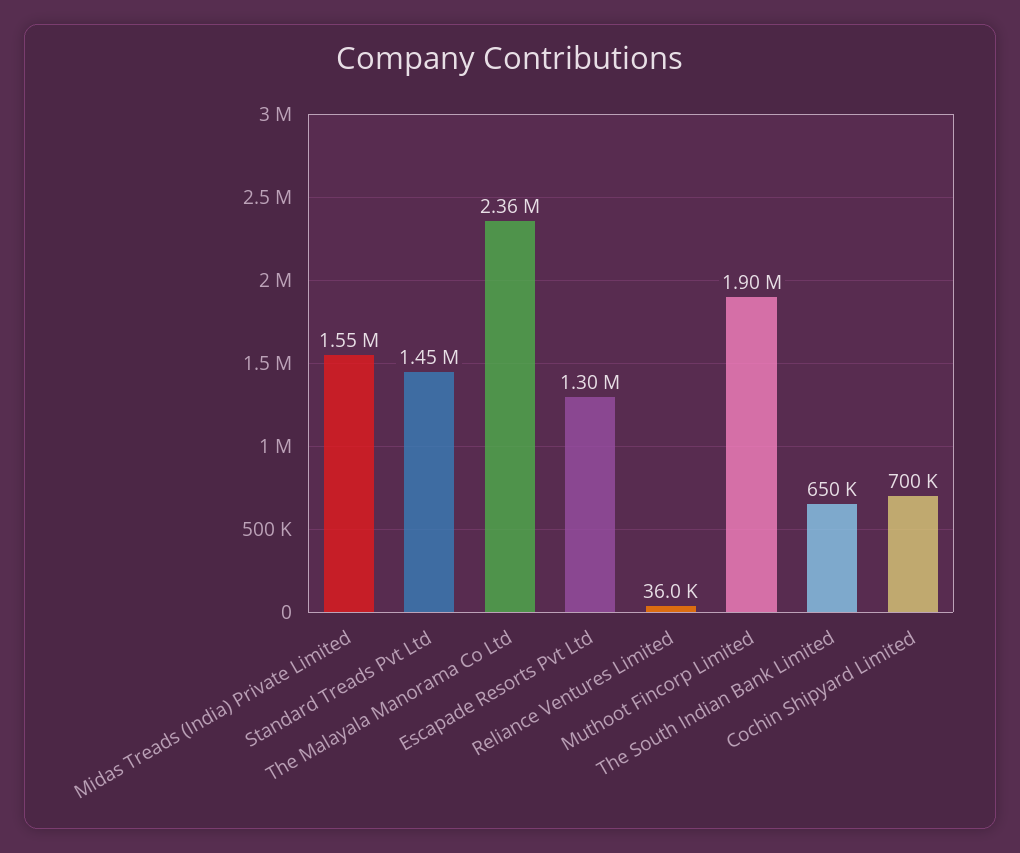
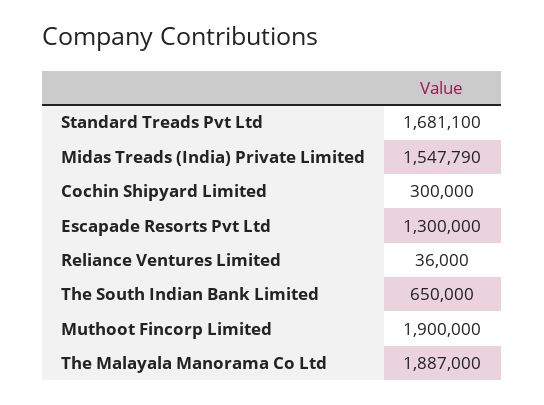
  {
    "Midas Treads (India) Private Limited": 1547790,
-   "Standard Treads Pvt Ltd": 1450000,
+   "Standard Treads Pvt Ltd": 1681100,
-   "The Malayala Manorama Co Ltd": 2360000,
+   "The Malayala Manorama Co Ltd": 1887000,
    "Escapade Resorts Pvt Ltd": 1300000,
    "Reliance Ventures Limited": 36000,
    "Muthoot Fincorp Limited": 1900000,
    "The South Indian Bank Limited": 650000,
-   "Cochin Shipyard Limited": 700000
+   "Cochin Shipyard Limited": 300000
  }

